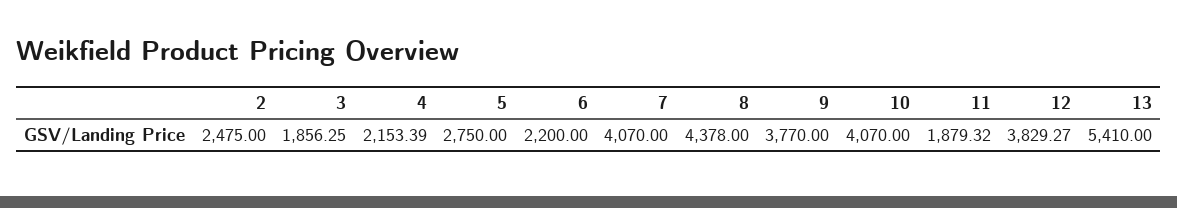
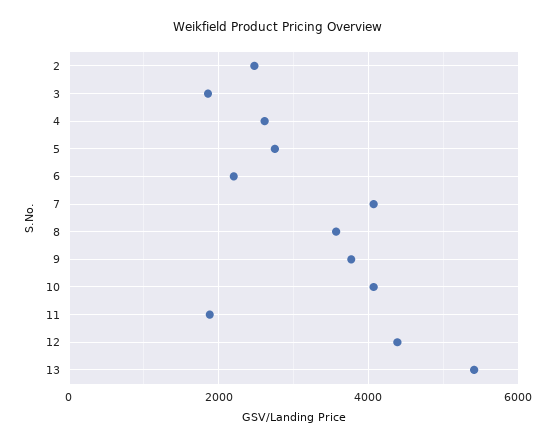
  {
    "2": 2475,
    "3": 1856.25,
-   "4": 2153.39,
+   "4": 2600,
    "5": 2750,
    "6": 2200,
    "7": 4070,
-   "8": 4378,
+   "8": 3600,
    "9": 3770,
    "10": 4070,
    "11": 1879.32,
-   "12": 3829.27,
+   "12": 4400,
    "13": 5410
  }

